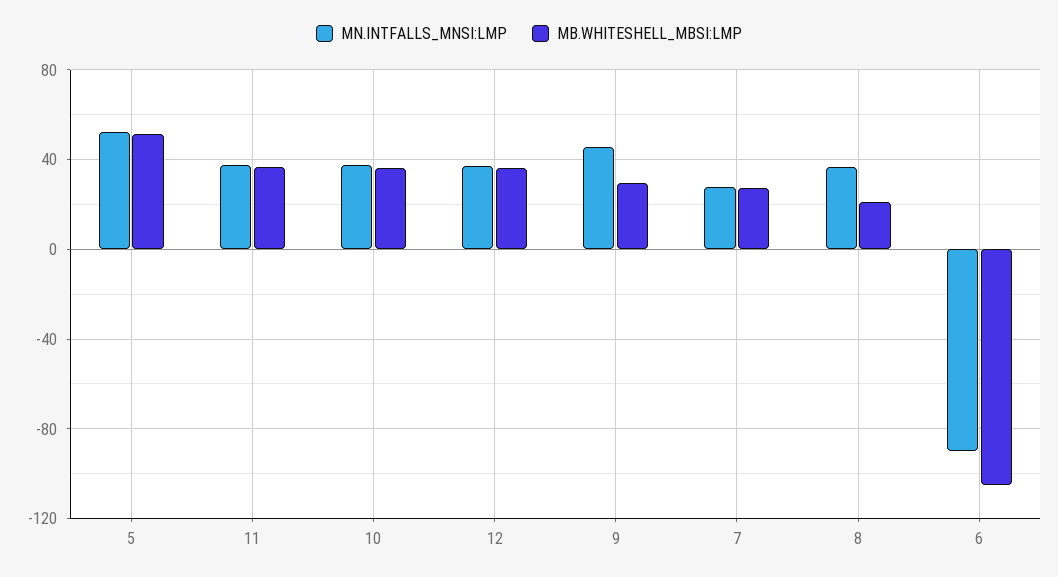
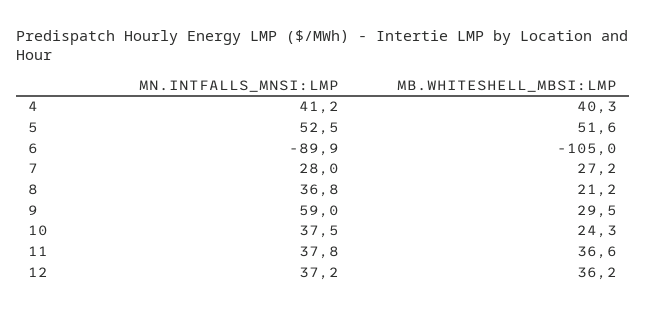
  {
    "MN.INTFALLS_MNSI:LMP": {
      "5": 52.5,
      "11": 37.8,
      "10": 37.5,
      "12": 37.2,
-     "9": 45,
+     "9": 59,
      "7": 28,
      "8": 36.8,
-     "6": -89.9
+     "6": -89.9,
+     "4": 41.2
    },
    "MB.WHITESHELL_MBSI:LMP": {
      "5": 51.6,
      "11": 36.6,
-     "10": 35,
+     "10": 24.3,
      "12": 36.2,
      "9": 29.5,
      "7": 27.2,
      "8": 21.2,
-     "6": -105
+     "6": -105,
+     "4": 40.3
    }
  }

